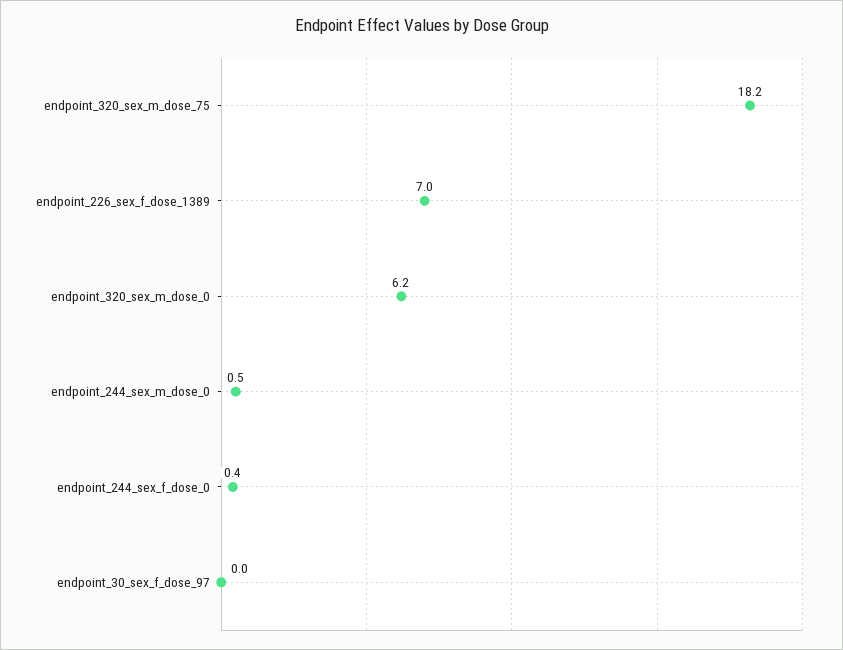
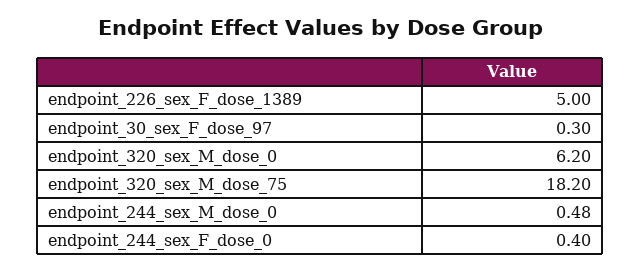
  {
    "endpoint_320_sex_m_dose_75": 18.2,
-   "endpoint_226_sex_f_dose_1389": 7,
+   "endpoint_226_sex_f_dose_1389": 5,
    "endpoint_320_sex_m_dose_0": 6.2,
    "endpoint_244_sex_m_dose_0": 0.48,
    "endpoint_244_sex_f_dose_0": 0.4,
-   "endpoint_30_sex_f_dose_97": 0
+   "endpoint_30_sex_f_dose_97": 0.3
  }

